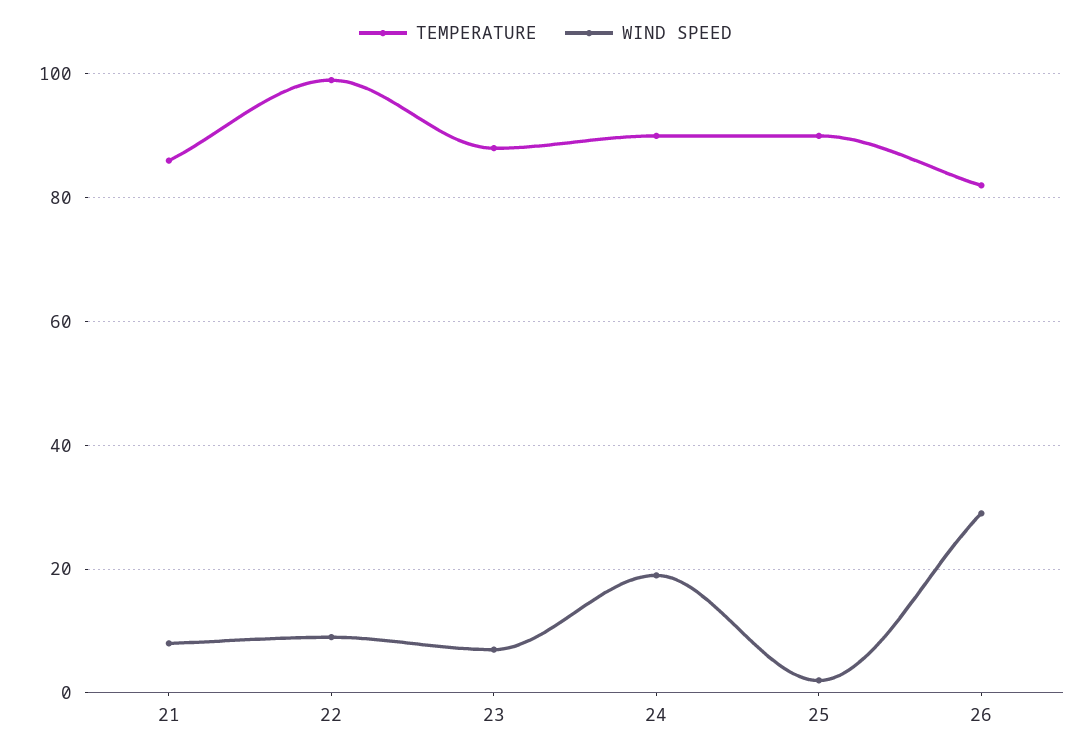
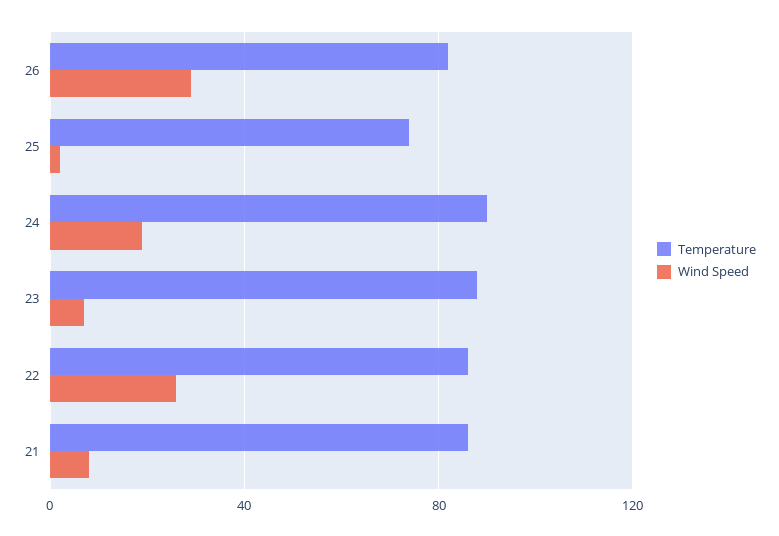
  {
    "TEMPERATURE": {
      "21": 85,
-     "22": 100,
+     "22": 85,
      "23": 90,
      "24": 90,
-     "25": 90,
+     "25": 75,
      "26": 80
    },
    "WIND SPEED": {
      "21": 10,
-     "22": 10,
+     "22": 25,
      "23": 5,
      "24": 20,
      "25": 0,
      "26": 30
    }
  }

